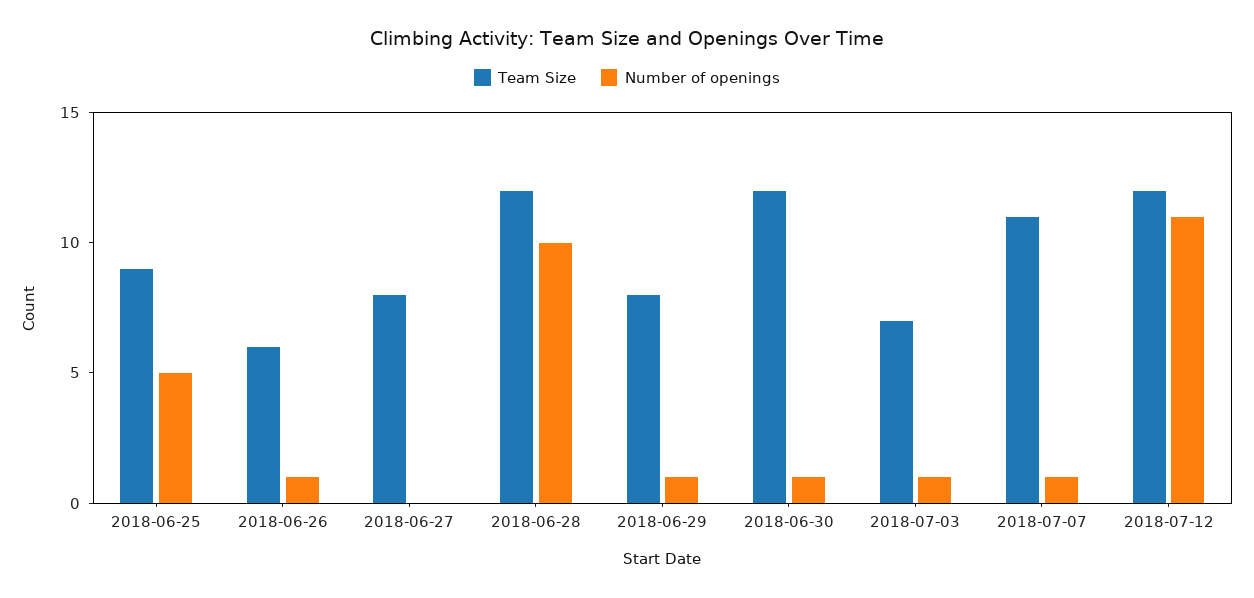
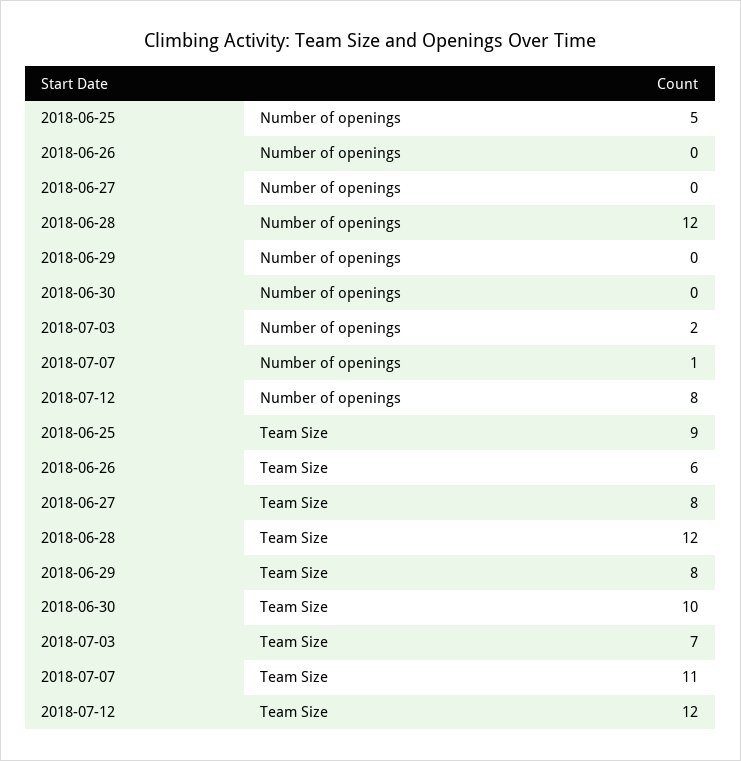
  {
    "Team Size": {
      "2018-06-25": 9,
      "2018-06-26": 6,
      "2018-06-27": 8,
      "2018-06-28": 12,
      "2018-06-29": 8,
-     "2018-06-30": 12,
+     "2018-06-30": 10,
      "2018-07-03": 7,
      "2018-07-07": 11,
      "2018-07-12": 12
    },
    "Number of openings": {
      "2018-06-25": 5,
-     "2018-06-26": 1,
+     "2018-06-26": 0,
      "2018-06-27": 0,
-     "2018-06-28": 10,
+     "2018-06-28": 12,
-     "2018-06-29": 1,
+     "2018-06-29": 0,
-     "2018-06-30": 1,
+     "2018-06-30": 0,
-     "2018-07-03": 1,
+     "2018-07-03": 2,
      "2018-07-07": 1,
-     "2018-07-12": 11
+     "2018-07-12": 8
    }
  }

